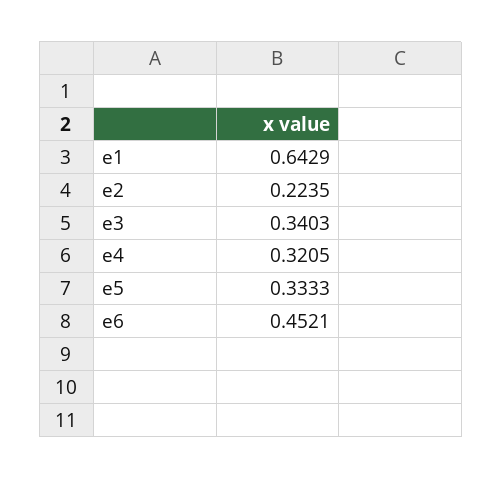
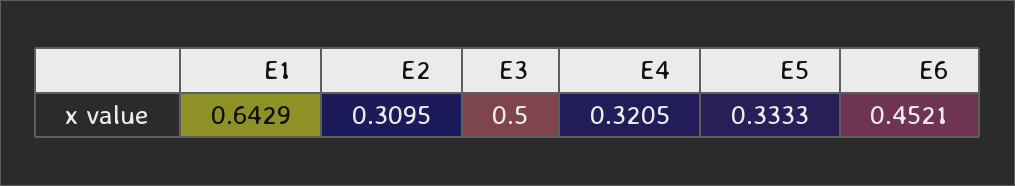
  {
    "e1": 0.6429,
-   "e2": 0.2235,
+   "e2": 0.3095,
-   "e3": 0.3403,
+   "e3": 0.5,
    "e4": 0.3205,
    "e5": 0.3333,
    "e6": 0.4521
  }

